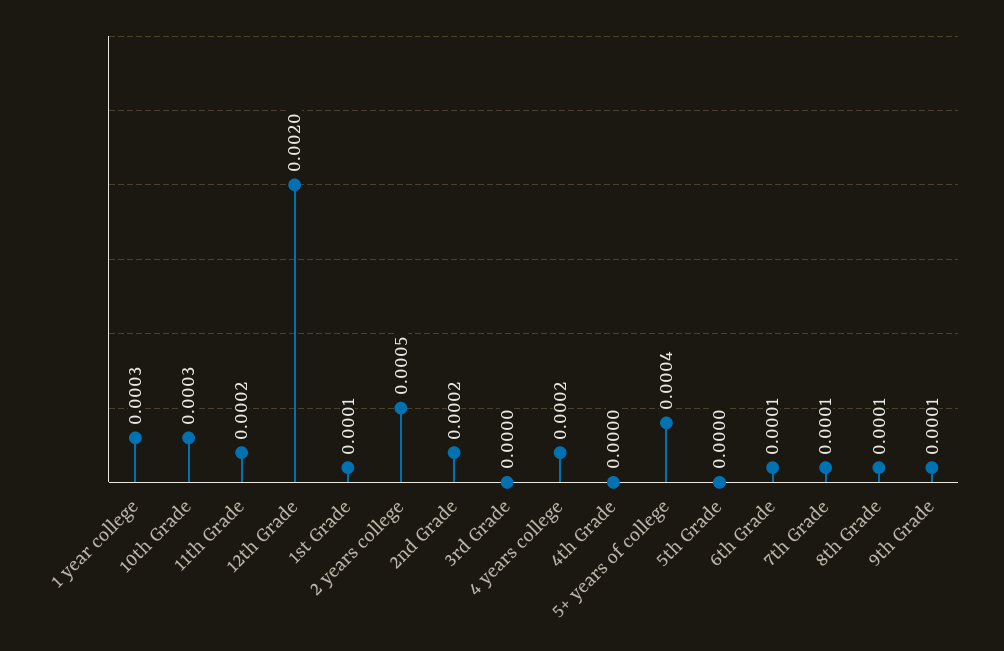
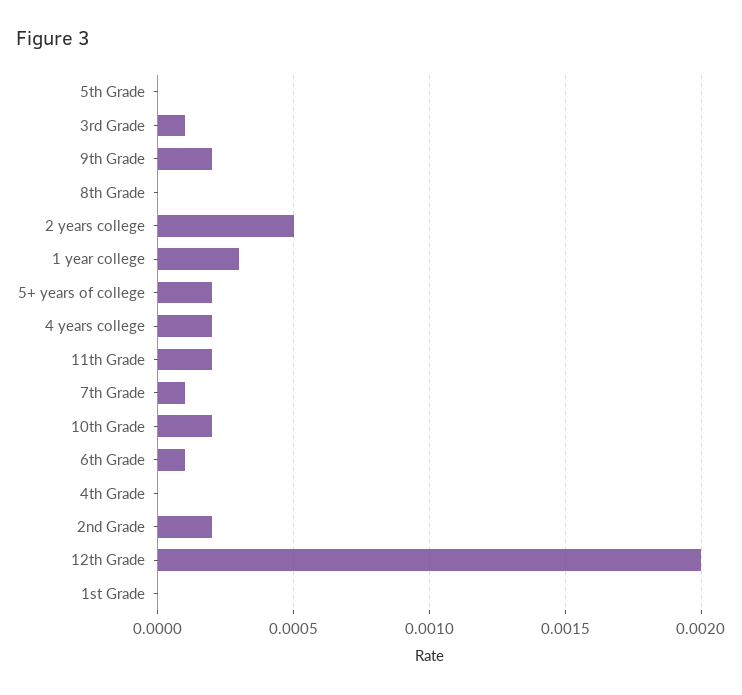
  {
    "1 year college": 0.0003,
-   "10th Grade": 0.0003,
+   "10th Grade": 0.0002,
    "11th Grade": 0.0002,
    "12th Grade": 0.002,
-   "1st Grade": 0.0001,
+   "1st Grade": 0,
    "2 years college": 0.0005,
    "2nd Grade": 0.0002,
-   "3rd Grade": 0,
+   "3rd Grade": 0.0001,
    "4 years college": 0.0002,
    "4th Grade": 0,
-   "5+ years of college": 0.0004,
+   "5+ years of college": 0.0002,
    "5th Grade": 0,
    "6th Grade": 0.0001,
    "7th Grade": 0.0001,
-   "8th Grade": 0.0001,
+   "8th Grade": 0,
-   "9th Grade": 0.0001
+   "9th Grade": 0.0002
  }

